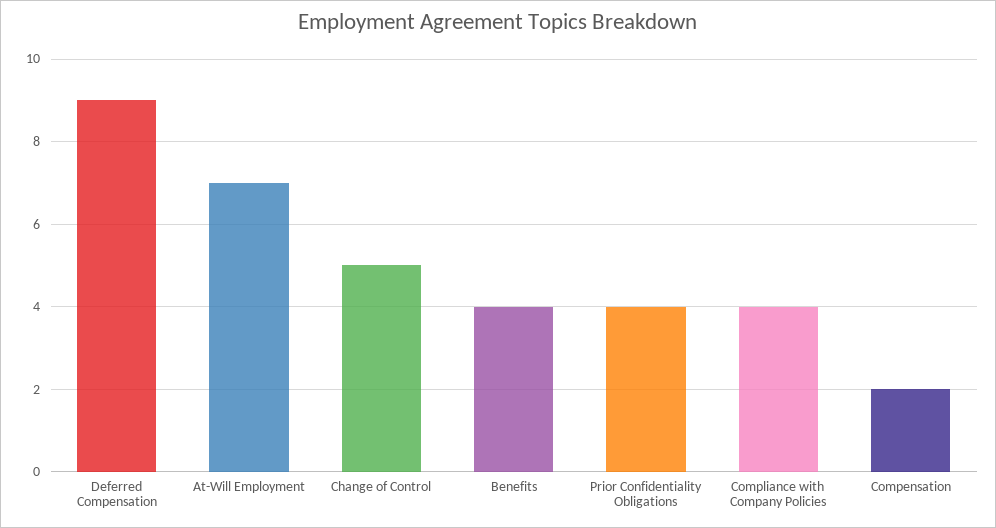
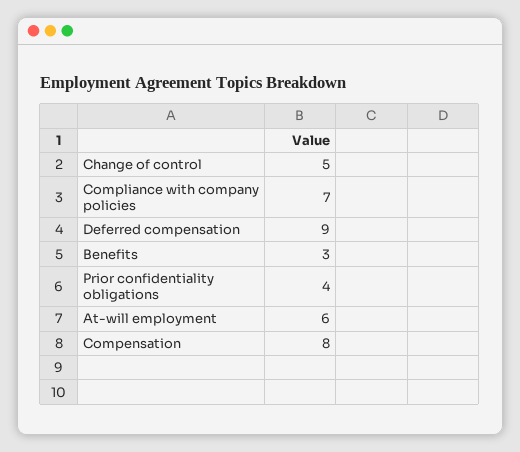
  {
    "Deferred Compensation": 9,
-   "At-Will Employment": 7,
+   "At-Will Employment": 6,
    "Change of Control": 5,
-   "Benefits": 4,
+   "Benefits": 3,
    "Prior Confidentiality Obligations": 4,
-   "Compliance with Company Policies": 4,
+   "Compliance with Company Policies": 7,
-   "Compensation": 2
+   "Compensation": 8
  }

